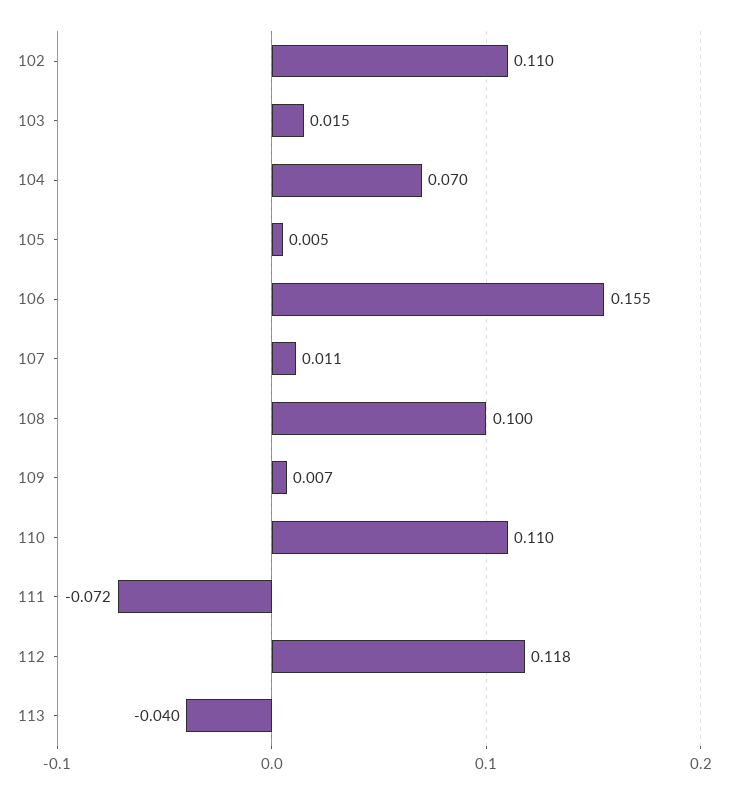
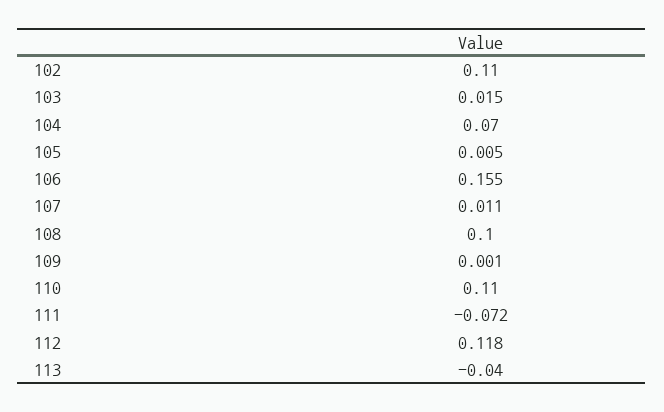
  {
    "102": 0.11,
    "103": 0.015,
    "104": 0.07,
    "105": 0.005,
    "106": 0.155,
    "107": 0.011,
    "108": 0.1,
-   "109": 0.007,
+   "109": 0.001,
    "110": 0.11,
    "111": -0.072,
    "112": 0.118,
    "113": -0.04
  }

